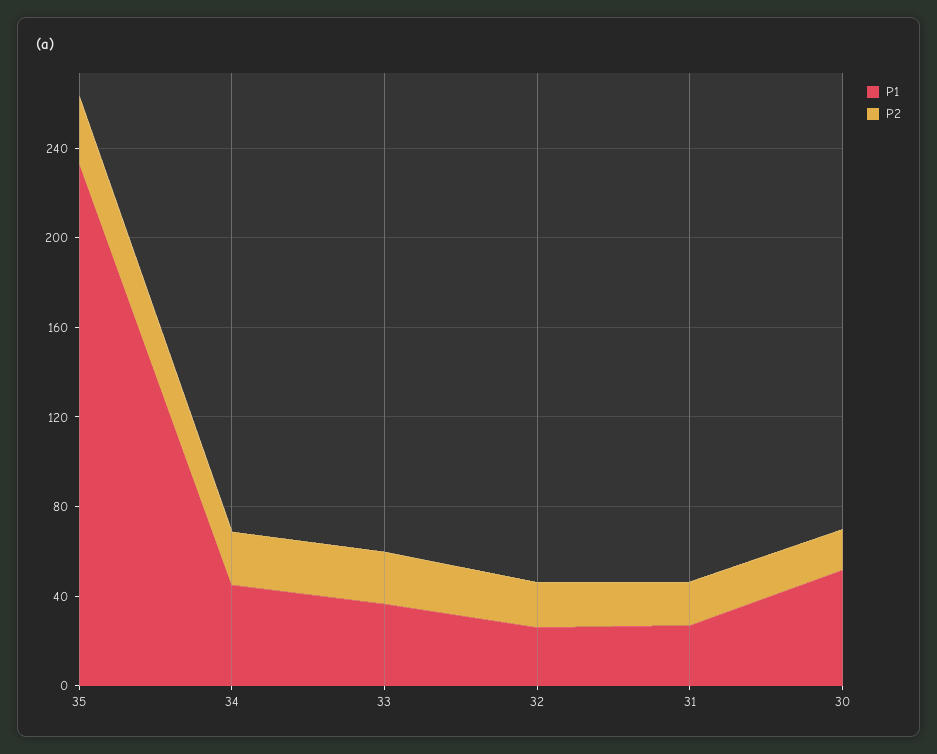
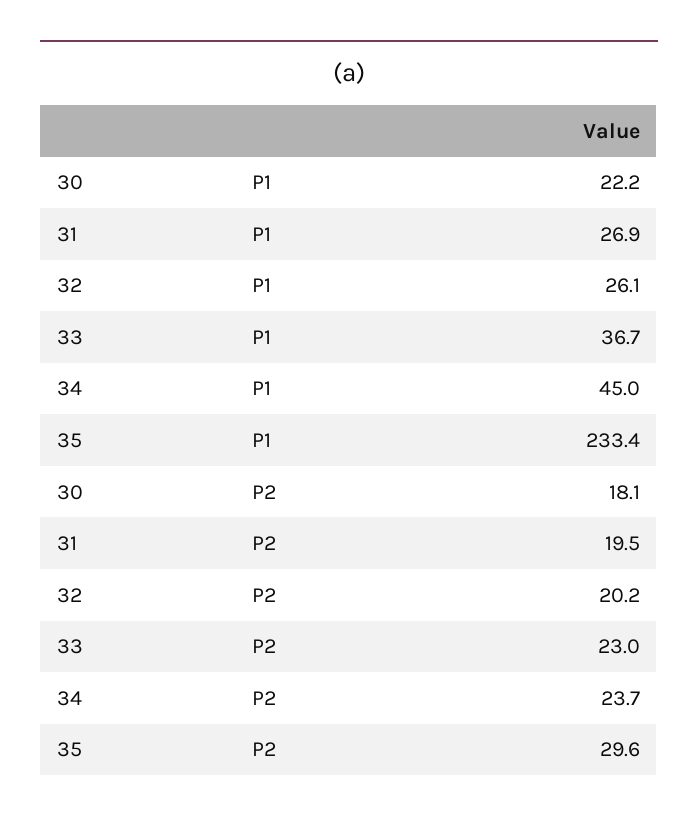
  {
    "P1": {
      "35": 233.4,
      "34": 45,
      "33": 36.7,
      "32": 26.1,
      "31": 26.9,
-     "30": 50
+     "30": 22.2
    },
    "P2": {
      "35": 29.6,
      "34": 23.7,
      "33": 23,
      "32": 20.2,
      "31": 19.5,
      "30": 18.1
    }
  }

